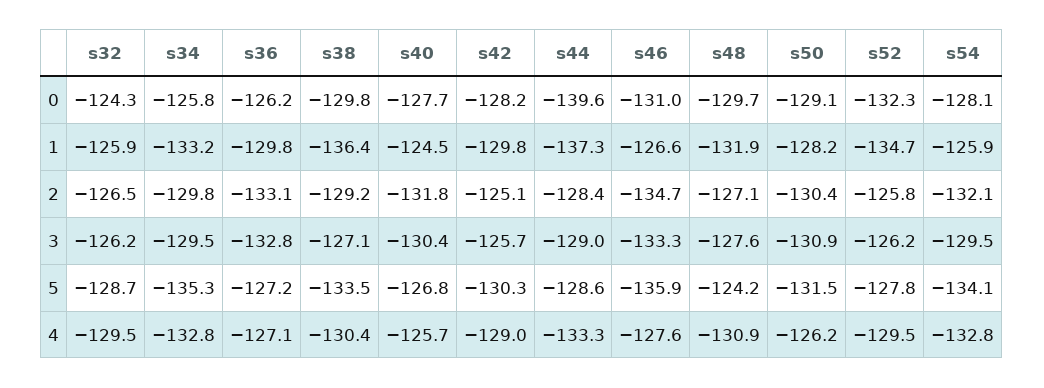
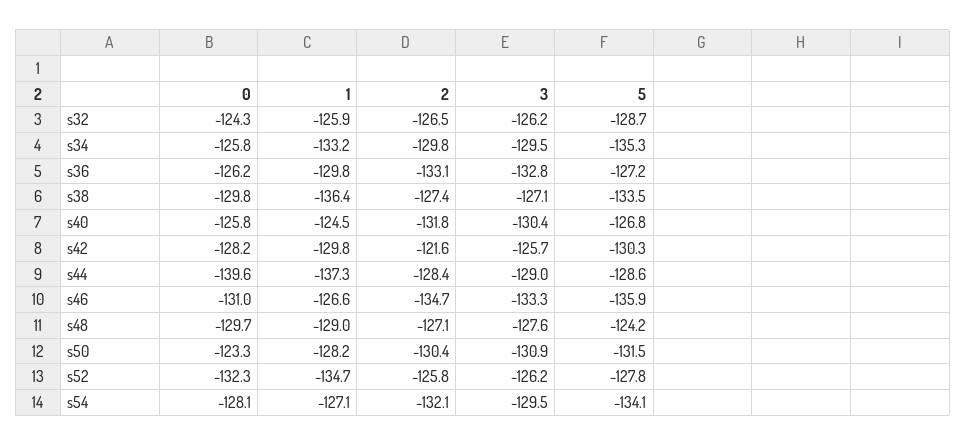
  {
    "s32": {
      "0": -124.3,
      "1": -125.9,
      "2": -126.5,
      "3": -126.2,
-     "5": -128.7,
+     "5": -128.7
-     "4": -129.5
    },
    "s34": {
      "0": -125.8,
      "1": -133.2,
      "2": -129.8,
      "3": -129.5,
-     "5": -135.3,
+     "5": -135.3
-     "4": -132.8
    },
    "s36": {
      "0": -126.2,
      "1": -129.8,
      "2": -133.1,
      "3": -132.8,
-     "5": -127.2,
+     "5": -127.2
-     "4": -127.1
    },
    "s38": {
      "0": -129.8,
      "1": -136.4,
-     "2": -129.2,
+     "2": -127.4,
      "3": -127.1,
-     "5": -133.5,
+     "5": -133.5
-     "4": -130.4
    },
    "s40": {
-     "0": -127.7,
+     "0": -125.8,
      "1": -124.5,
      "2": -131.8,
      "3": -130.4,
-     "5": -126.8,
+     "5": -126.8
-     "4": -125.7
    },
    "s42": {
      "0": -128.2,
      "1": -129.8,
-     "2": -125.1,
+     "2": -121.6,
      "3": -125.7,
-     "5": -130.3,
+     "5": -130.3
-     "4": -129
    },
    "s44": {
      "0": -139.6,
      "1": -137.3,
      "2": -128.4,
      "3": -129,
-     "5": -128.6,
+     "5": -128.6
-     "4": -133.3
    },
    "s46": {
      "0": -131,
      "1": -126.6,
      "2": -134.7,
      "3": -133.3,
-     "5": -135.9,
+     "5": -135.9
-     "4": -127.6
    },
    "s48": {
      "0": -129.7,
-     "1": -131.9,
+     "1": -129,
      "2": -127.1,
      "3": -127.6,
-     "5": -124.2,
+     "5": -124.2
-     "4": -130.9
    },
    "s50": {
-     "0": -129.1,
+     "0": -123.3,
      "1": -128.2,
      "2": -130.4,
      "3": -130.9,
-     "5": -131.5,
+     "5": -131.5
-     "4": -126.2
    },
    "s52": {
      "0": -132.3,
      "1": -134.7,
      "2": -125.8,
      "3": -126.2,
-     "5": -127.8,
+     "5": -127.8
-     "4": -129.5
    },
    "s54": {
      "0": -128.1,
-     "1": -125.9,
+     "1": -127.1,
      "2": -132.1,
      "3": -129.5,
-     "5": -134.1,
+     "5": -134.1
-     "4": -132.8
    }
  }

